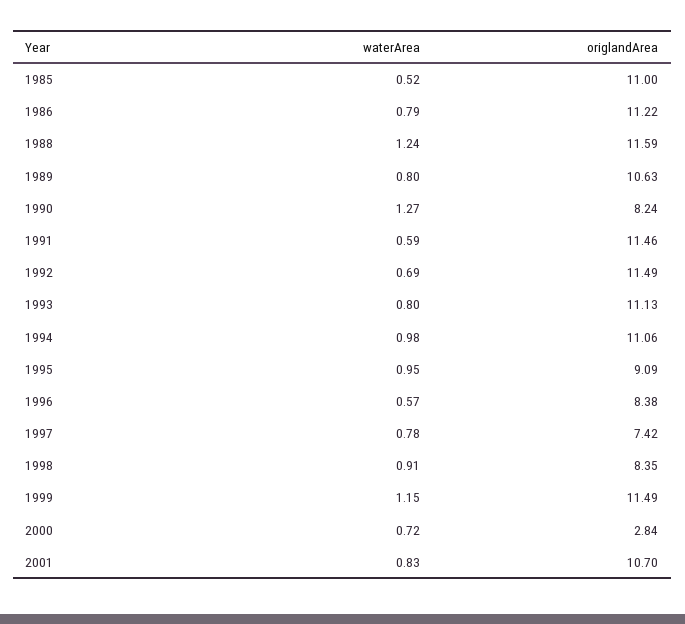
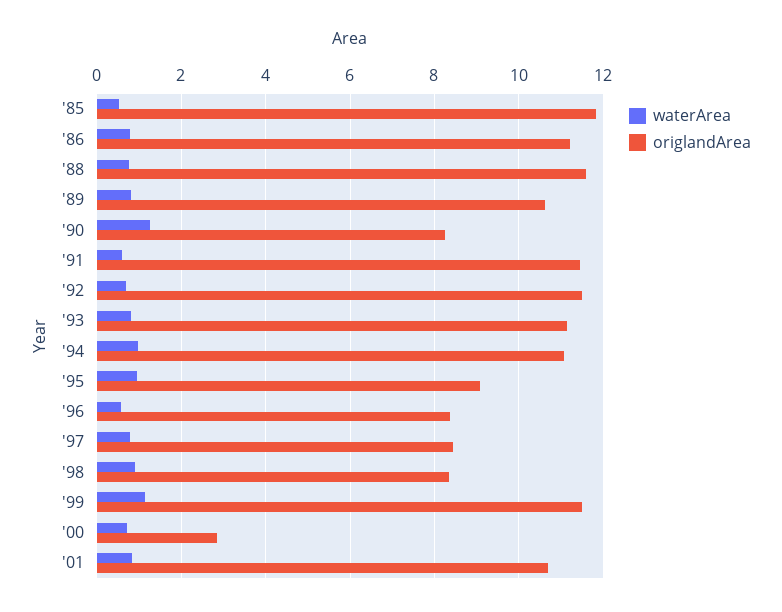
  {
    "waterArea": {
      "1985": 0.52,
      "1986": 0.79,
-     "1988": 1.24,
+     "1988": 0.8,
      "1989": 0.8,
      "1990": 1.27,
      "1991": 0.59,
      "1992": 0.69,
      "1993": 0.8,
      "1994": 0.98,
      "1995": 0.95,
      "1996": 0.57,
      "1997": 0.78,
      "1998": 0.91,
      "1999": 1.15,
      "2000": 0.72,
      "2001": 0.83
    },
    "origlandArea": {
-     "1985": 11,
+     "1985": 11.8,
      "1986": 11.22,
      "1988": 11.59,
      "1989": 10.63,
      "1990": 8.24,
      "1991": 11.46,
      "1992": 11.49,
      "1993": 11.13,
      "1994": 11.06,
      "1995": 9.09,
      "1996": 8.38,
-     "1997": 7.42,
+     "1997": 8.4,
      "1998": 8.35,
      "1999": 11.49,
      "2000": 2.84,
      "2001": 10.7
    }
  }

